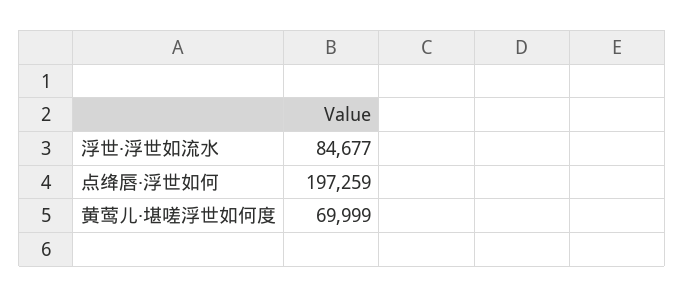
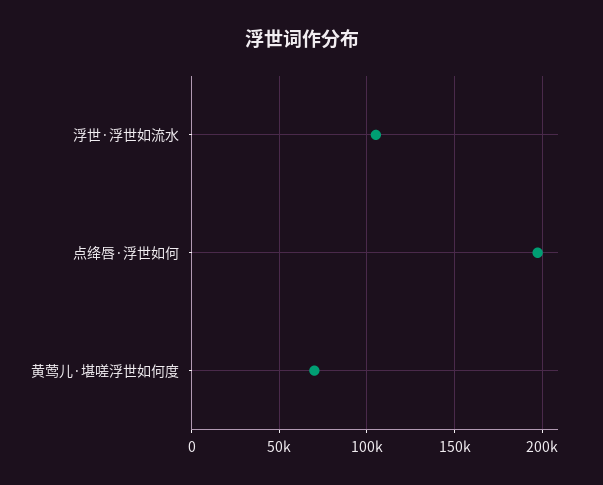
  {
-   "浮世·浮世如流水": 84677,
+   "浮世·浮世如流水": 105000,
    "点绛唇·浮世如何": 197259,
    "黄莺儿·堪嗟浮世如何度": 69999
  }

